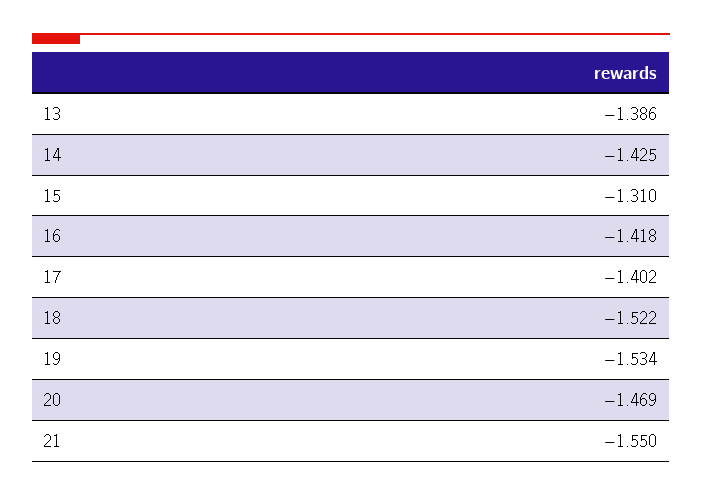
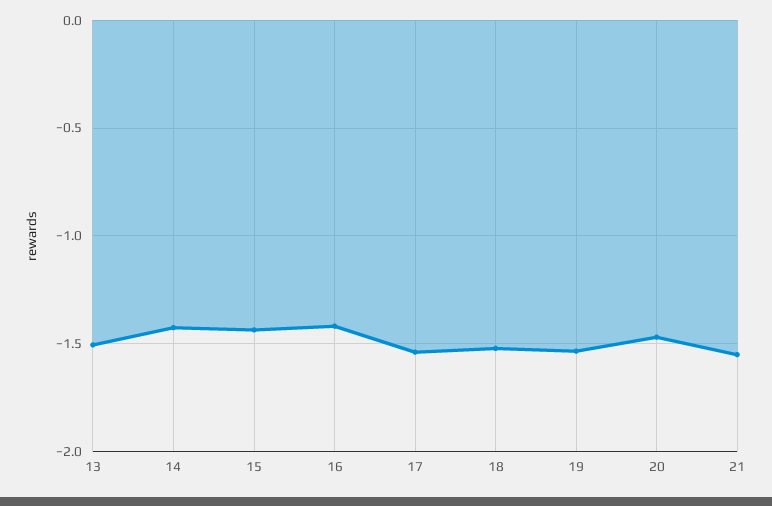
  {
-   "13": -1.386,
+   "13": -1.5,
    "14": -1.425,
-   "15": -1.31,
+   "15": -1.45,
    "16": -1.418,
-   "17": -1.402,
+   "17": -1.55,
    "18": -1.522,
    "19": -1.534,
    "20": -1.469,
    "21": -1.55
  }

